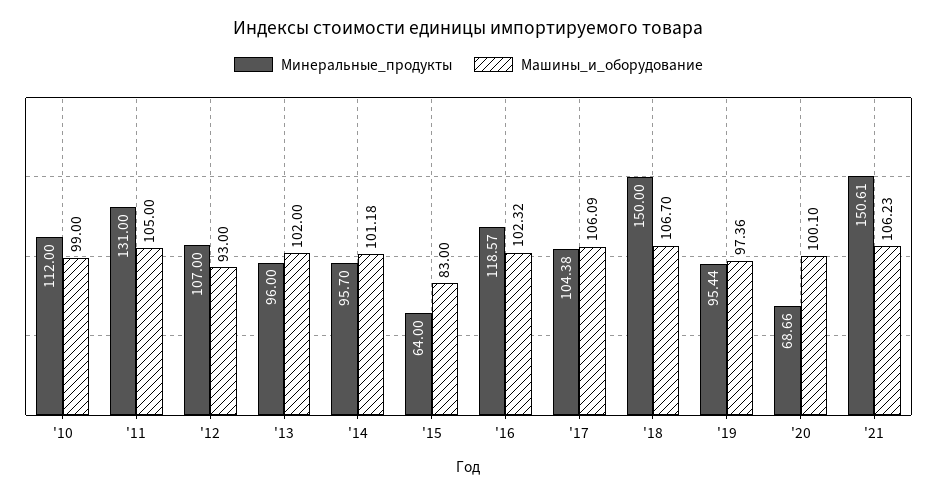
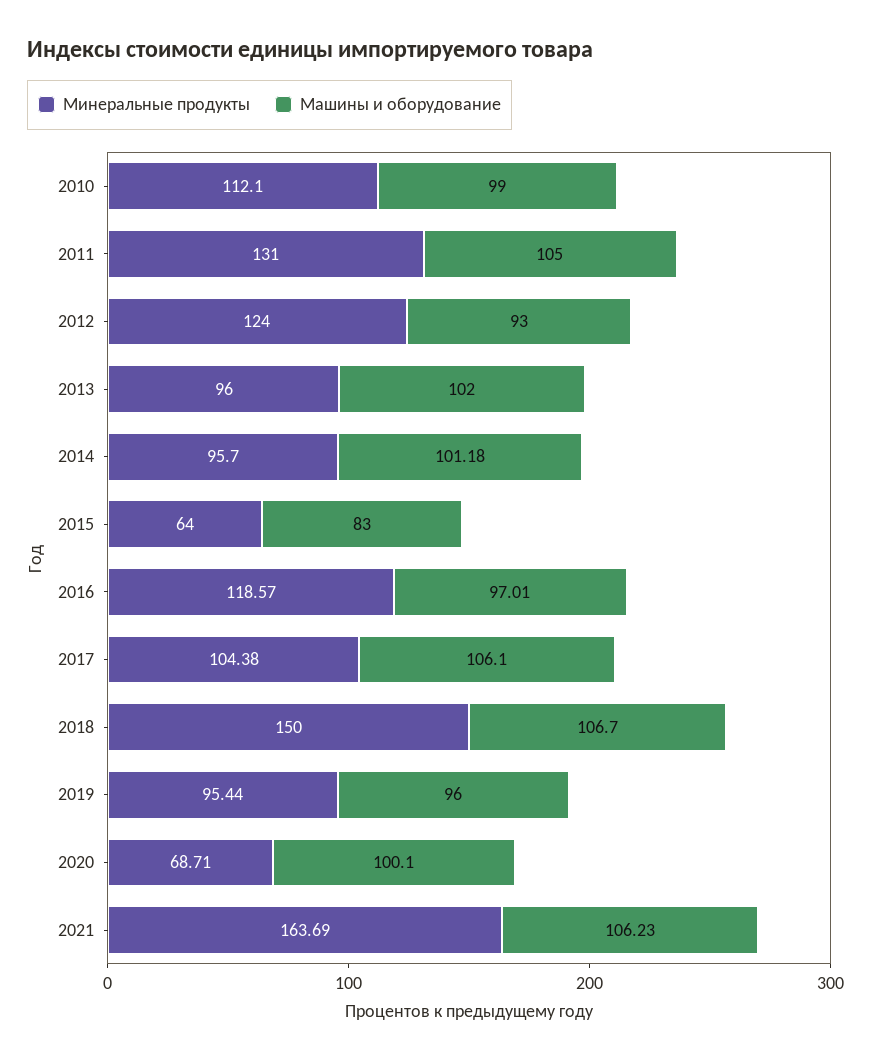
  {
    "Минеральные_продукты": {
-     "'10": 112,
+     "'10": 112.1,
      "'11": 131,
-     "'12": 107,
+     "'12": 124,
      "'13": 96,
      "'14": 95.7,
      "'15": 64,
      "'16": 118.57,
      "'17": 104.38,
      "'18": 150,
      "'19": 95.44,
-     "'20": 68.66,
+     "'20": 68.71,
-     "'21": 150.61
+     "'21": 163.69
    },
    "Машины_и_оборудование": {
      "'10": 99,
      "'11": 105,
      "'12": 93,
      "'13": 102,
      "'14": 101.18,
      "'15": 83,
-     "'16": 102.32,
+     "'16": 97.01,
-     "'17": 106.09,
+     "'17": 106.1,
      "'18": 106.7,
-     "'19": 97.36,
+     "'19": 96,
      "'20": 100.1,
      "'21": 106.23
    }
  }

